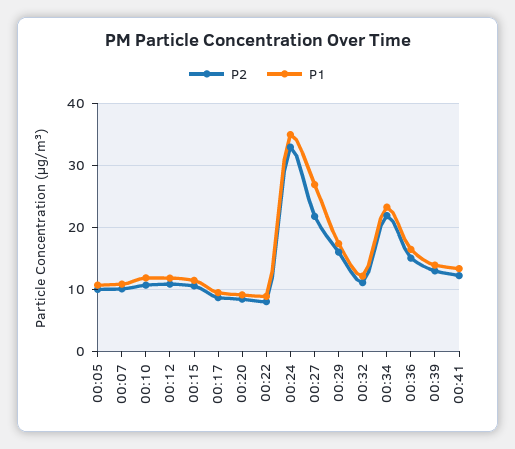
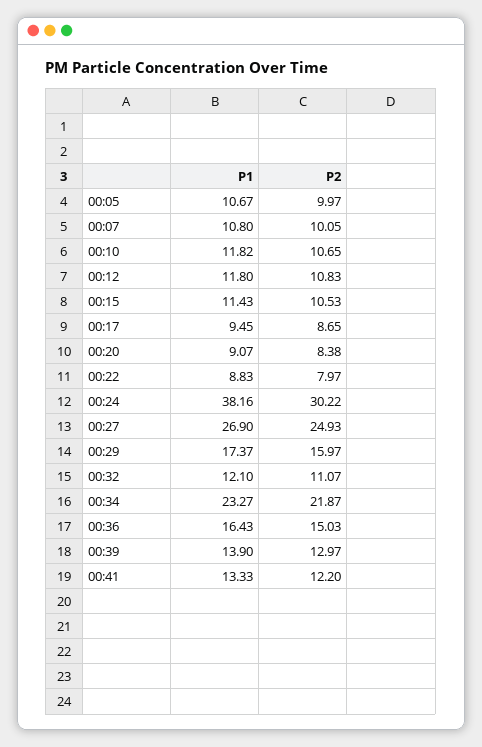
  {
    "P2": {
      "00:05": 9.97,
      "00:07": 10.05,
      "00:10": 10.65,
      "00:12": 10.83,
      "00:15": 10.53,
      "00:17": 8.65,
      "00:20": 8.38,
      "00:22": 7.97,
-     "00:24": 33,
+     "00:24": 30.22,
-     "00:27": 22,
+     "00:27": 24.93,
      "00:29": 15.97,
      "00:32": 11.07,
      "00:34": 21.87,
      "00:36": 15.03,
      "00:39": 12.97,
      "00:41": 12.2
    },
    "P1": {
      "00:05": 10.67,
      "00:07": 10.8,
      "00:10": 11.82,
      "00:12": 11.8,
      "00:15": 11.43,
      "00:17": 9.45,
      "00:20": 9.07,
      "00:22": 8.83,
-     "00:24": 35,
+     "00:24": 38.16,
      "00:27": 26.9,
      "00:29": 17.37,
      "00:32": 12.1,
      "00:34": 23.27,
      "00:36": 16.43,
      "00:39": 13.9,
      "00:41": 13.33
    }
  }

